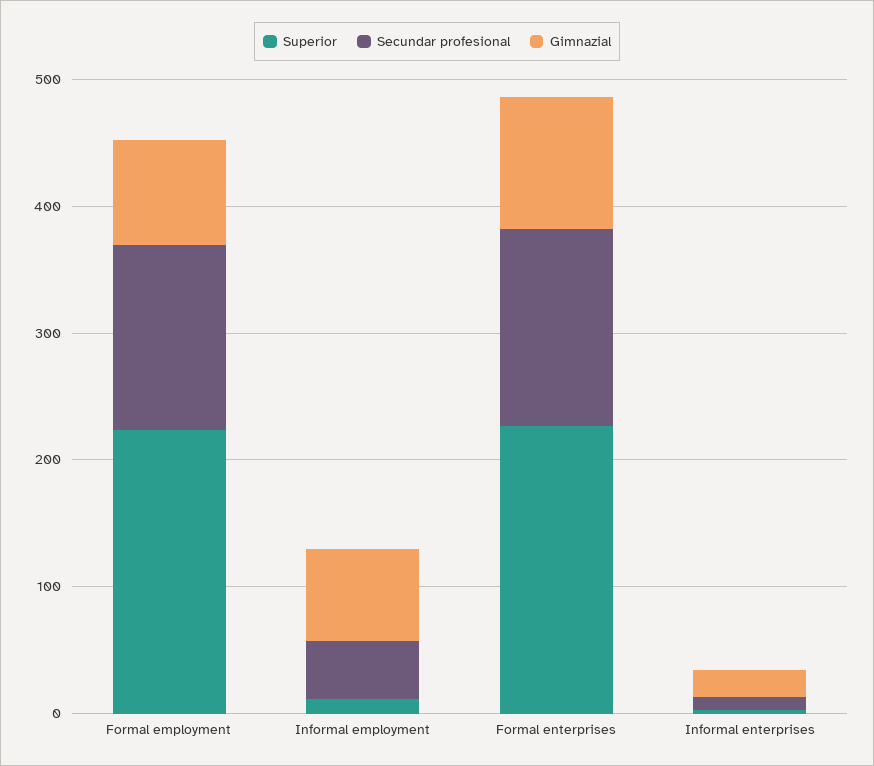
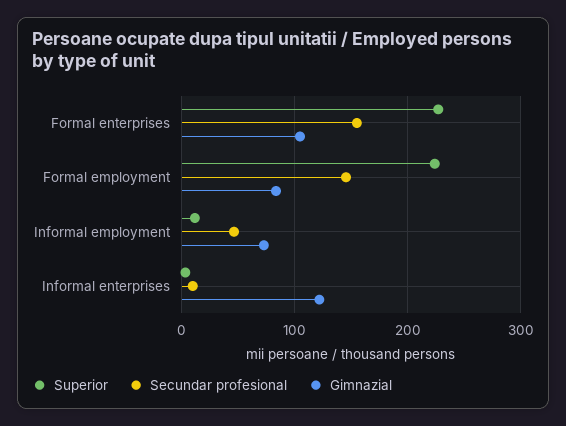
  {
    "Superior": {
      "Formal employment": 220,
      "Informal employment": 10,
      "Formal enterprises": 230,
      "Informal enterprises": 0
    },
    "Secundar profesional": {
      "Formal employment": 150,
      "Informal employment": 50,
      "Formal enterprises": 150,
      "Informal enterprises": 10
    },
    "Gimnazial": {
      "Formal employment": 80,
      "Informal employment": 70,
      "Formal enterprises": 100,
-     "Informal enterprises": 20
+     "Informal enterprises": 120
    }
  }

